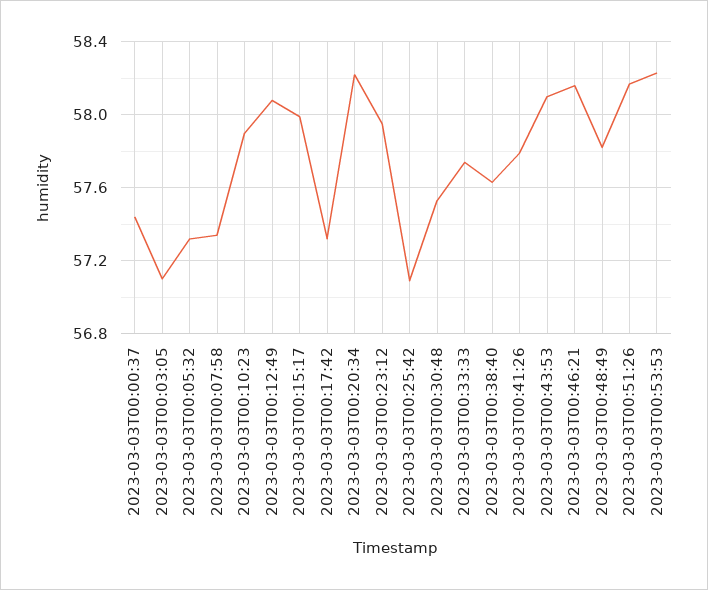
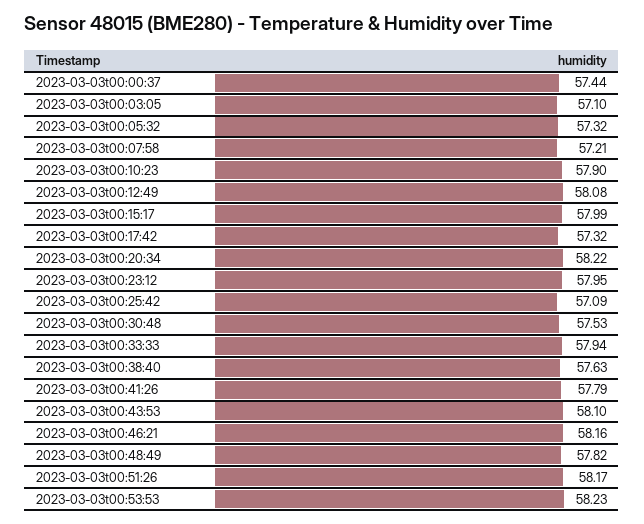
  {
    "2023-03-03T00:00:37": 57.44,
    "2023-03-03T00:03:05": 57.1,
    "2023-03-03T00:05:32": 57.32,
-   "2023-03-03T00:07:58": 57.35,
+   "2023-03-03T00:07:58": 57.21,
    "2023-03-03T00:10:23": 57.9,
    "2023-03-03T00:12:49": 58.08,
    "2023-03-03T00:15:17": 57.99,
    "2023-03-03T00:17:42": 57.32,
    "2023-03-03T00:20:34": 58.22,
    "2023-03-03T00:23:12": 57.95,
    "2023-03-03T00:25:42": 57.09,
    "2023-03-03T00:30:48": 57.53,
-   "2023-03-03T00:33:33": 57.75,
+   "2023-03-03T00:33:33": 57.94,
    "2023-03-03T00:38:40": 57.63,
    "2023-03-03T00:41:26": 57.79,
    "2023-03-03T00:43:53": 58.1,
    "2023-03-03T00:46:21": 58.16,
    "2023-03-03T00:48:49": 57.82,
    "2023-03-03T00:51:26": 58.17,
    "2023-03-03T00:53:53": 58.23
  }

